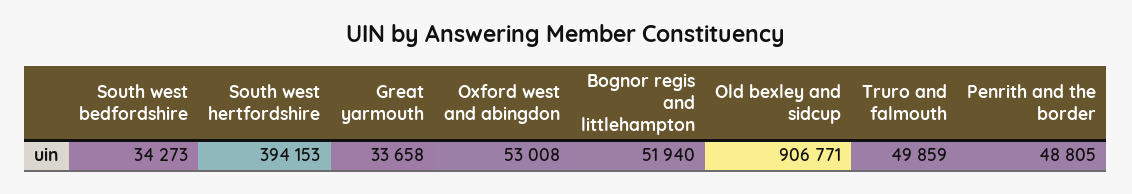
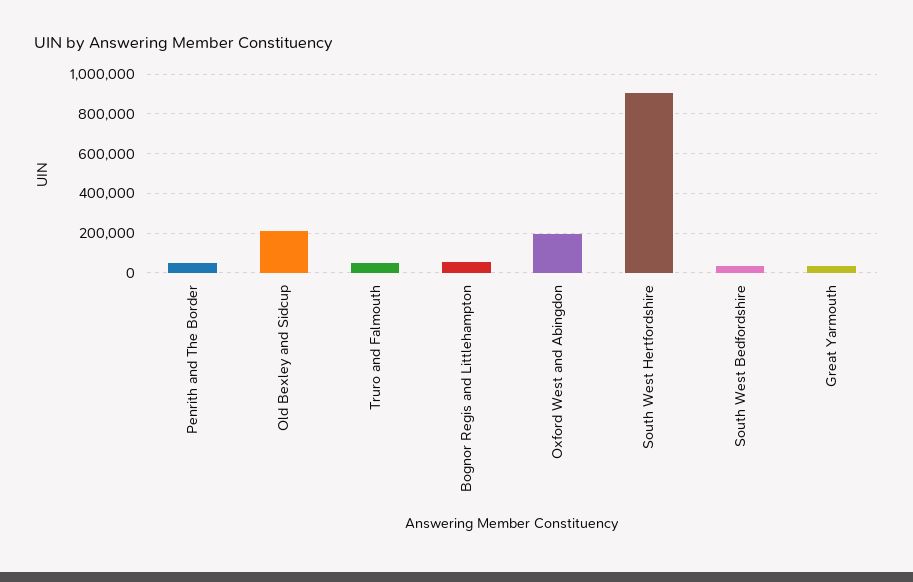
  {
    "South west bedfordshire": 34273,
-   "South west hertfordshire": 394153,
+   "South west hertfordshire": 900000,
    "Great yarmouth": 33658,
-   "Oxford west and abingdon": 53008,
+   "Oxford west and abingdon": 200000,
    "Bognor regis and littlehampton": 51940,
-   "Old bexley and sidcup": 906771,
+   "Old bexley and sidcup": 200000,
    "Truro and falmouth": 49859,
    "Penrith and the border": 48805
  }

